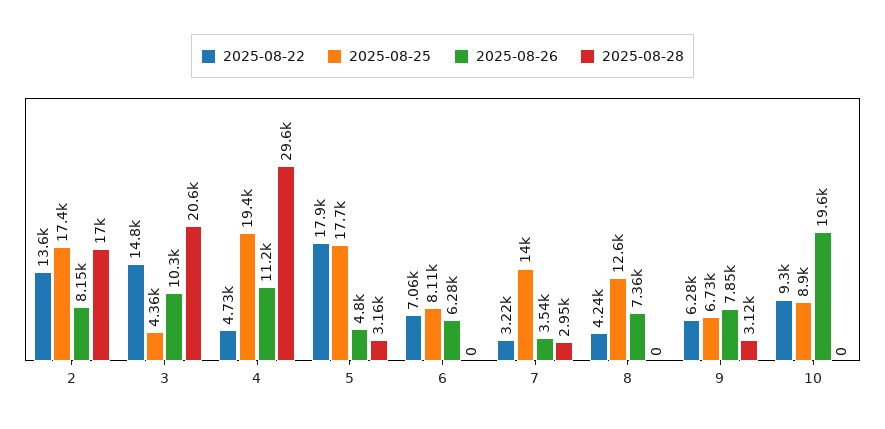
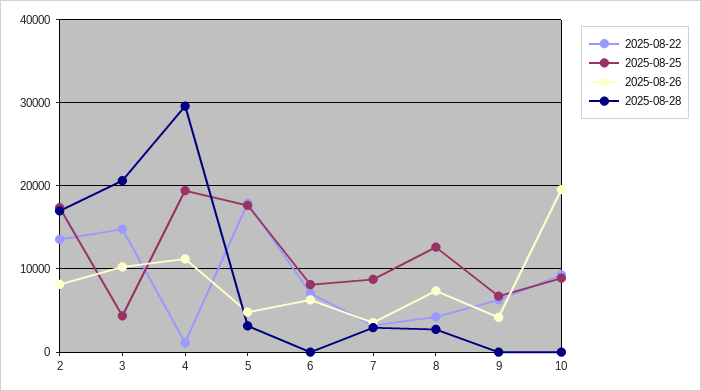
  {
    "2025-08-22": {
      "2": 13600,
      "3": 14800,
-     "4": 4730,
+     "4": 1000,
      "5": 17900,
      "6": 7060,
      "7": 3220,
      "8": 4240,
      "9": 6280,
      "10": 9300
    },
    "2025-08-25": {
      "2": 17400,
      "3": 4360,
      "4": 19400,
      "5": 17700,
      "6": 8110,
-     "7": 14000,
+     "7": 9000,
      "8": 12600,
      "9": 6730,
      "10": 8900
    },
    "2025-08-26": {
      "2": 8150,
      "3": 10300,
      "4": 11200,
      "5": 4800,
      "6": 6280,
      "7": 3540,
      "8": 7360,
-     "9": 7850,
+     "9": 4000,
      "10": 19600
    },
    "2025-08-28": {
      "2": 17000,
      "3": 20600,
      "4": 29600,
      "5": 3160,
      "6": 0,
      "7": 2950,
-     "8": 0,
+     "8": 3000,
-     "9": 3120,
+     "9": 0,
      "10": 0
    }
  }

